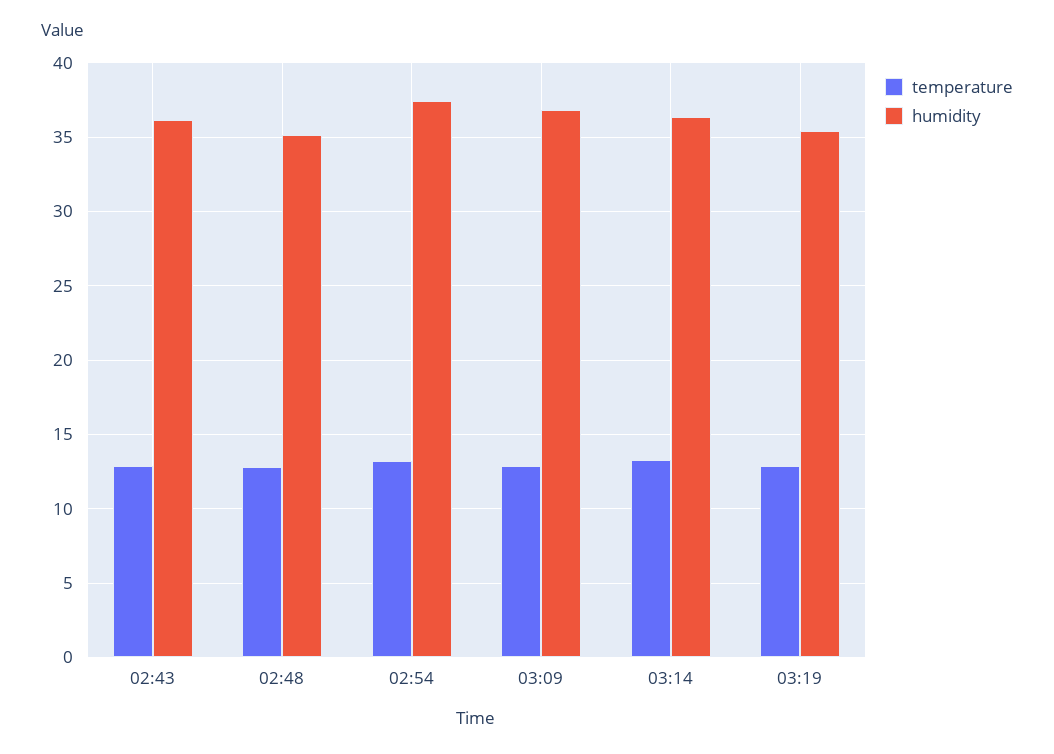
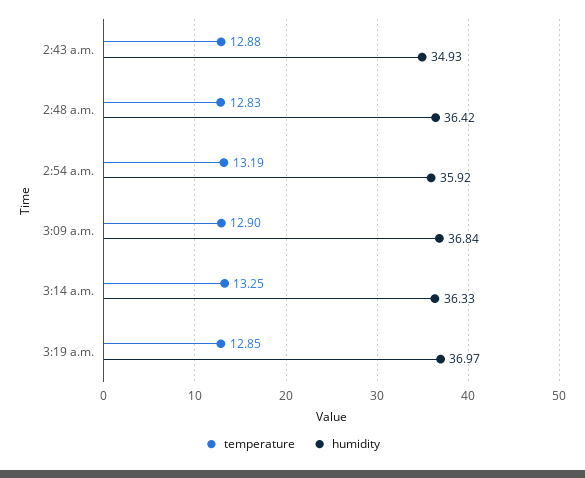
  {
    "temperature": {
      "02:43": 12.88,
      "02:48": 12.83,
      "02:54": 13.19,
      "03:09": 12.9,
      "03:14": 13.25,
      "03:19": 12.85
    },
    "humidity": {
-     "02:43": 36,
+     "02:43": 34.93,
-     "02:48": 35,
+     "02:48": 36.42,
-     "02:54": 37.5,
+     "02:54": 35.92,
      "03:09": 36.84,
      "03:14": 36.33,
-     "03:19": 35.5
+     "03:19": 36.97
    }
  }

